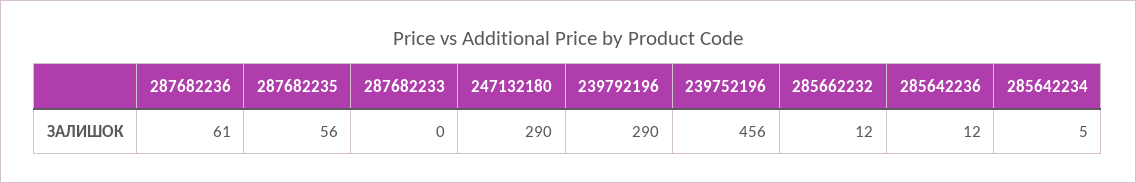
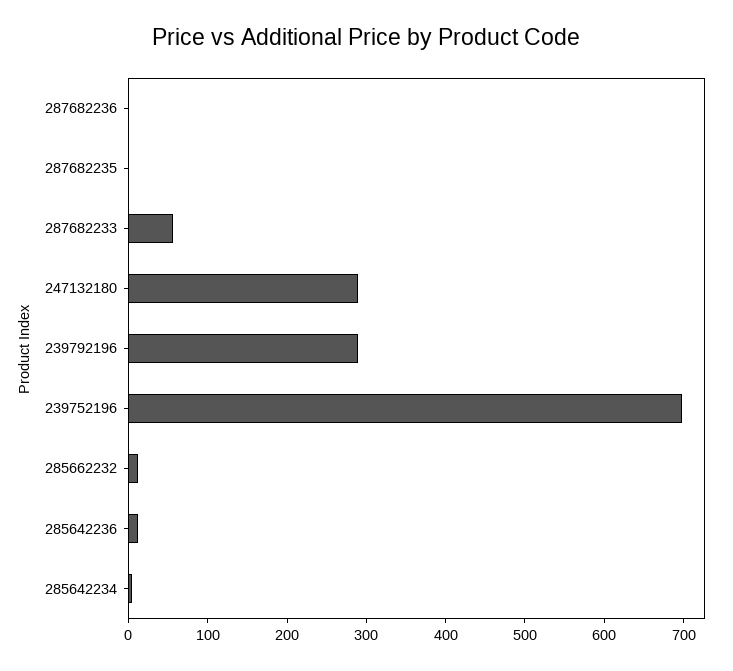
  {
-   "287682236": 61,
+   "287682236": 0,
-   "287682235": 56,
+   "287682235": 0,
-   "287682233": 0,
+   "287682233": 60,
    "247132180": 290,
    "239792196": 290,
-   "239752196": 456,
+   "239752196": 700,
    "285662232": 12,
    "285642236": 12,
    "285642234": 5
  }

